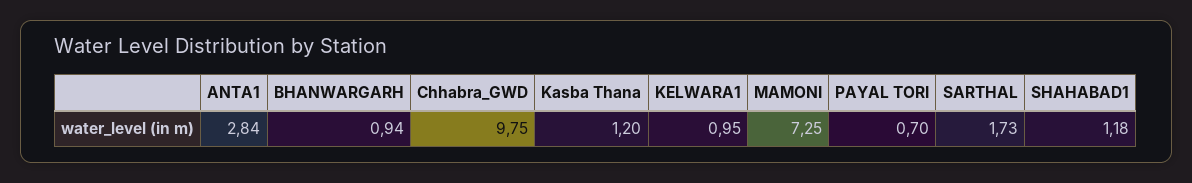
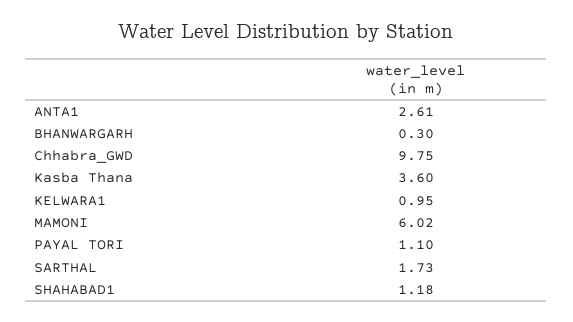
  {
-   "ANTA1": 2.84,
+   "ANTA1": 2.61,
-   "BHANWARGARH": 0.94,
+   "BHANWARGARH": 0.3,
    "Chhabra_GWD": 9.75,
-   "Kasba Thana": 1.2,
+   "Kasba Thana": 3.6,
    "KELWARA1": 0.95,
-   "MAMONI": 7.25,
+   "MAMONI": 6.02,
-   "PAYAL TORI": 0.7,
+   "PAYAL TORI": 1.1,
    "SARTHAL": 1.73,
    "SHAHABAD1": 1.18
  }

